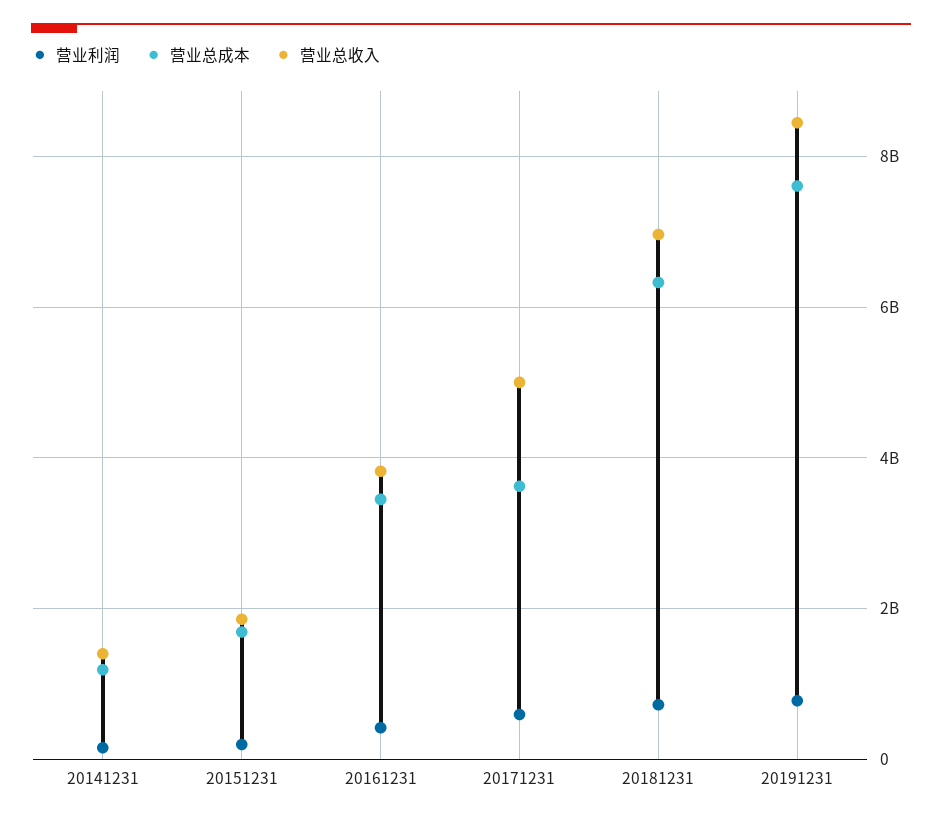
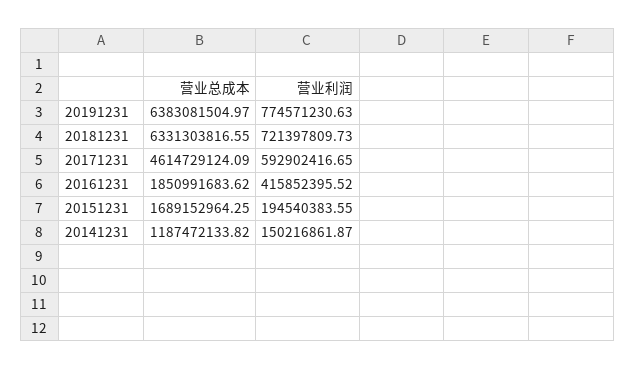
  {
    "营业利润": {
      "20141231": 150216861.87,
      "20151231": 194540383.55,
      "20161231": 415852395.52,
      "20171231": 592902416.65,
      "20181231": 721397809.73,
      "20191231": 774571230.63
    },
    "营业总成本": {
      "20141231": 1187472133.82,
      "20151231": 1689152964.25,
-     "20161231": 3400000000,
+     "20161231": 1850991683.62,
-     "20171231": 3600000000,
+     "20171231": 4614729124.09,
      "20181231": 6331303816.55,
-     "20191231": 7600000000
+     "20191231": 6383081504.97
-   },
+   }
-   "营业总收入": {
-     "20141231": 1400000000,
-     "20151231": 1800000000,
-     "20161231": 3800000000,
-     "20171231": 5000000000,
-     "20181231": 7000000000,
-     "20191231": 8400000000
-   }
  }

